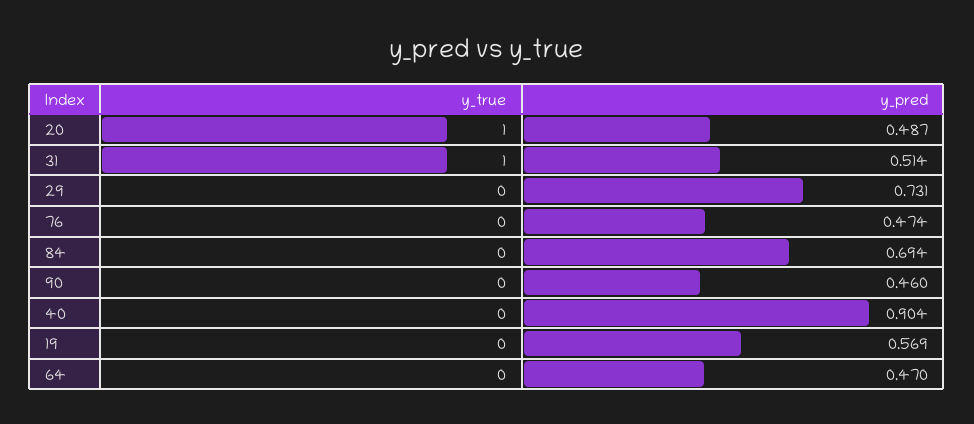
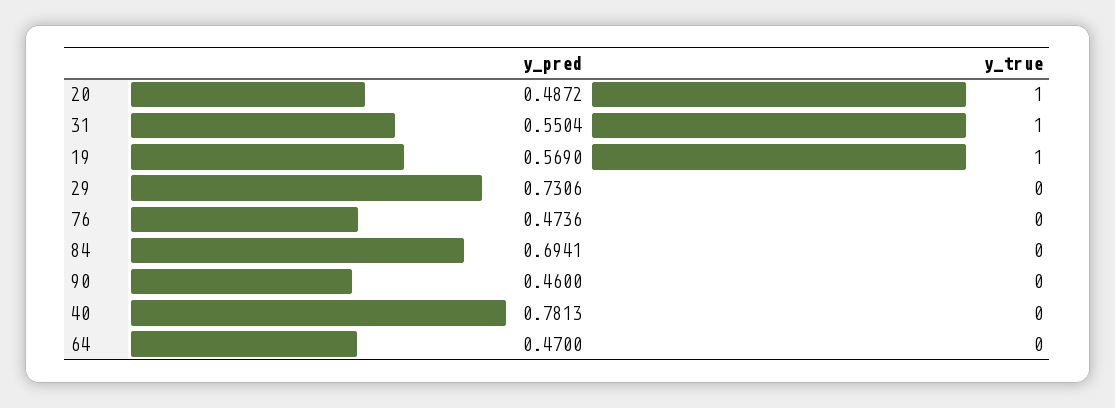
  {
    "y_true": {
      "20": 1,
      "31": 1,
      "29": 0,
      "76": 0,
      "84": 0,
      "90": 0,
      "40": 0,
-     "19": 0,
+     "19": 1,
      "64": 0
    },
    "y_pred": {
      "20": 0.4872,
-     "31": 0.514,
+     "31": 0.5504,
      "29": 0.7306,
      "76": 0.4736,
      "84": 0.6941,
      "90": 0.46,
-     "40": 0.904,
+     "40": 0.7813,
      "19": 0.569,
      "64": 0.47
    }
  }

